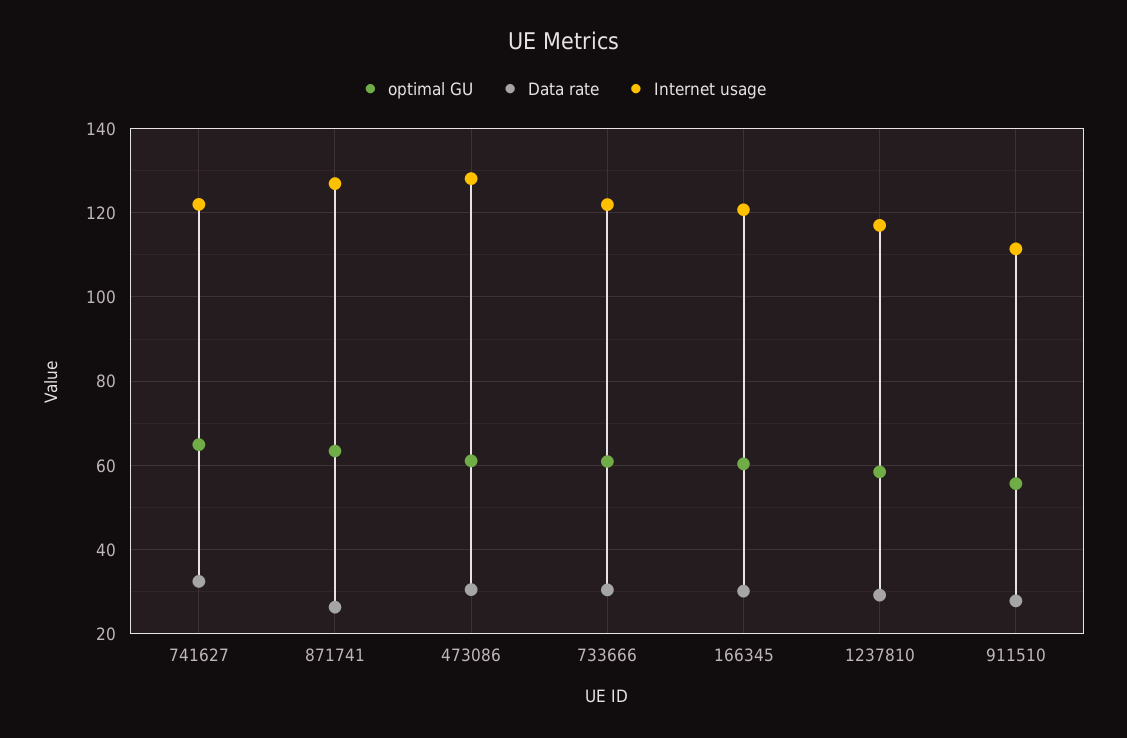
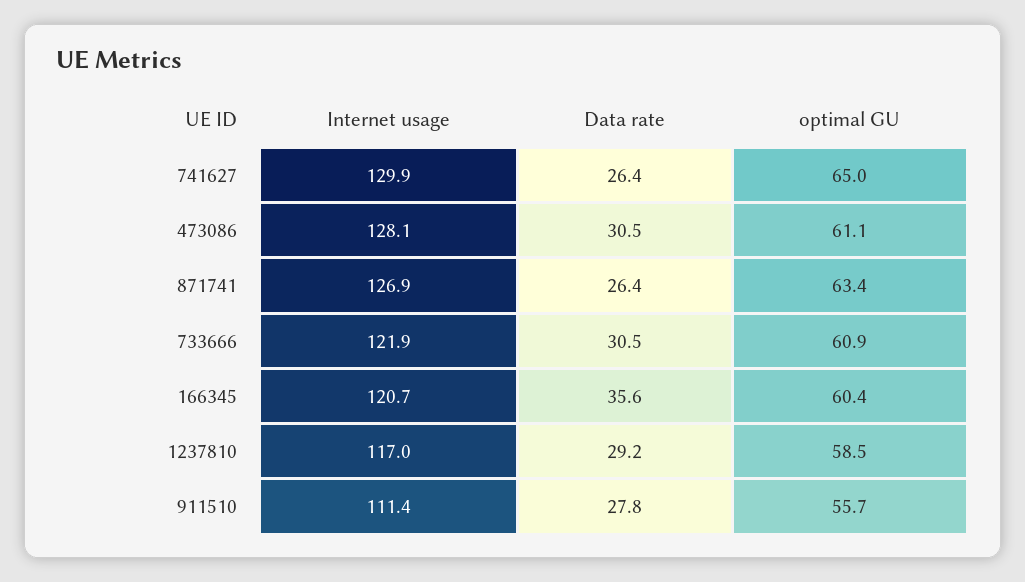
  {
    "optimal GU": {
      "741627": 65,
      "871741": 63.4,
      "473086": 61.1,
      "733666": 60.9,
      "166345": 60.4,
      "1237810": 58.5,
      "911510": 55.7
    },
    "Data rate": {
-     "741627": 32,
+     "741627": 26.4,
      "871741": 26.4,
      "473086": 30.5,
      "733666": 30.5,
-     "166345": 30,
+     "166345": 35.6,
      "1237810": 29.2,
      "911510": 27.8
    },
    "Internet usage": {
-     "741627": 122,
+     "741627": 129.9,
      "871741": 126.9,
      "473086": 128.1,
      "733666": 121.9,
      "166345": 120.7,
      "1237810": 117,
      "911510": 111.4
    }
  }

